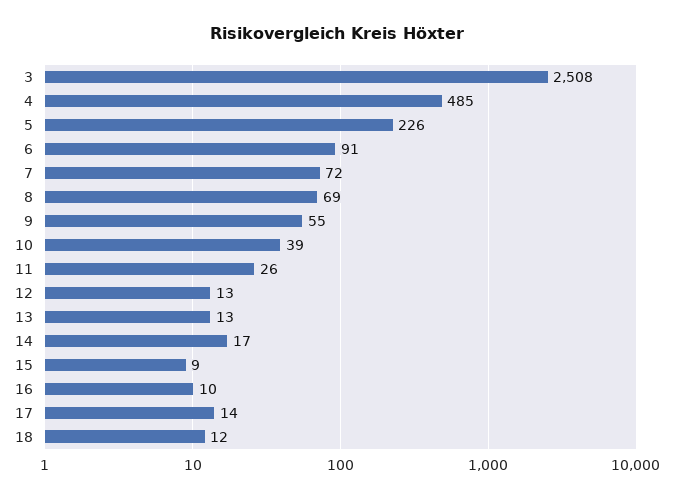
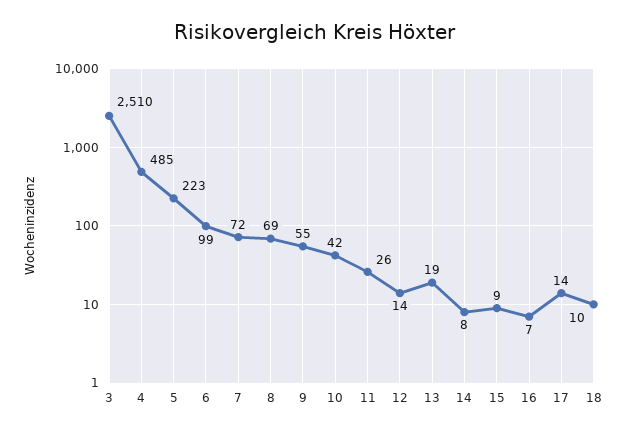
  {
-   "3": 2508,
+   "3": 2510,
    "4": 485,
-   "5": 226,
+   "5": 223,
-   "6": 91,
+   "6": 99,
    "7": 72,
    "8": 69,
    "9": 55,
-   "10": 39,
+   "10": 42,
    "11": 26,
-   "12": 13,
+   "12": 14,
-   "13": 13,
+   "13": 19,
-   "14": 17,
+   "14": 8,
    "15": 9,
-   "16": 10,
+   "16": 7,
    "17": 14,
-   "18": 12
+   "18": 10
  }

